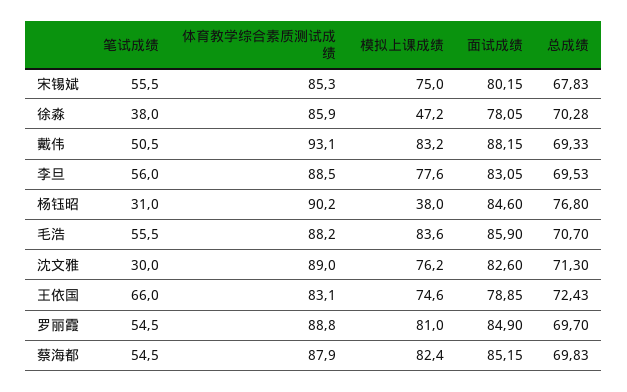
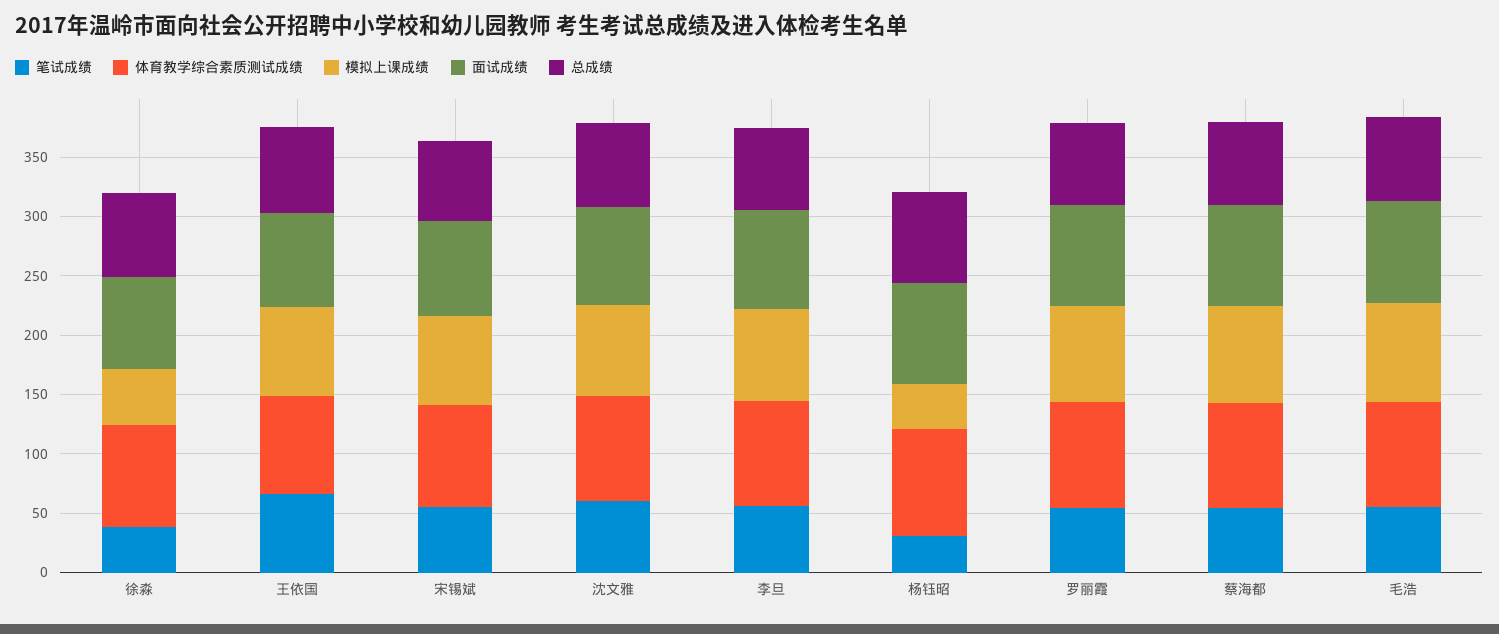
  {
    "笔试成绩": {
      "宋锡斌": 55.5,
      "徐淼": 38,
-     "戴伟": 50.5,
      "李旦": 56,
      "杨钰昭": 31,
      "毛浩": 55.5,
-     "沈文雅": 30,
+     "沈文雅": 60,
      "王依国": 66,
      "罗丽霞": 54.5,
      "蔡海都": 54.5
    },
    "体育教学综合素质测试成绩": {
      "宋锡斌": 85.3,
      "徐淼": 85.9,
-     "戴伟": 93.1,
      "李旦": 88.5,
      "杨钰昭": 90.2,
      "毛浩": 88.2,
      "沈文雅": 89,
      "王依国": 83.1,
      "罗丽霞": 88.8,
      "蔡海都": 87.9
    },
    "模拟上课成绩": {
      "宋锡斌": 75,
      "徐淼": 47.2,
-     "戴伟": 83.2,
      "李旦": 77.6,
      "杨钰昭": 38,
      "毛浩": 83.6,
      "沈文雅": 76.2,
      "王依国": 74.6,
      "罗丽霞": 81,
      "蔡海都": 82.4
    },
    "面试成绩": {
      "宋锡斌": 80.15,
      "徐淼": 78.05,
-     "戴伟": 88.15,
      "李旦": 83.05,
      "杨钰昭": 84.6,
      "毛浩": 85.9,
      "沈文雅": 82.6,
      "王依国": 78.85,
      "罗丽霞": 84.9,
      "蔡海都": 85.15
    },
    "总成绩": {
      "宋锡斌": 67.83,
      "徐淼": 70.28,
-     "戴伟": 69.33,
      "李旦": 69.53,
      "杨钰昭": 76.8,
      "毛浩": 70.7,
      "沈文雅": 71.3,
      "王依国": 72.43,
      "罗丽霞": 69.7,
      "蔡海都": 69.83
    }
  }

